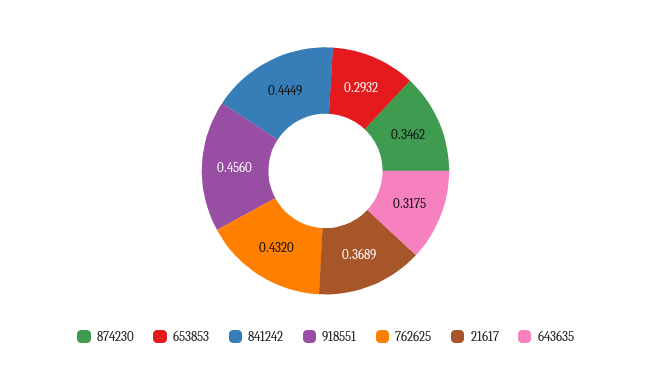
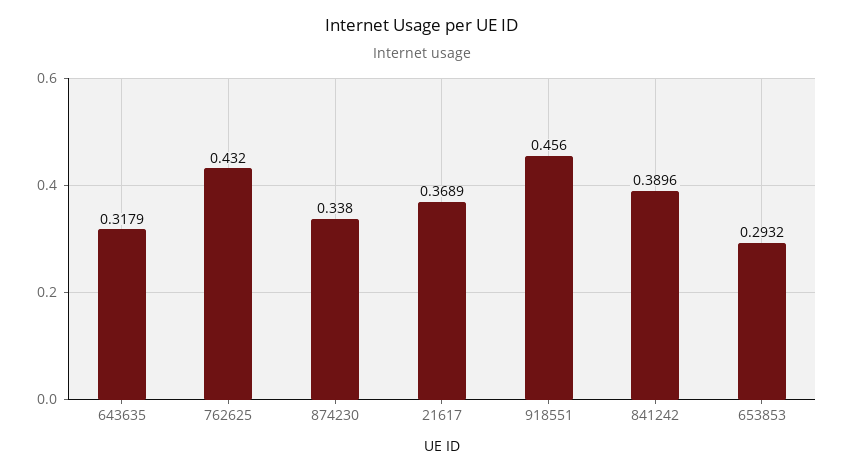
  {
-   "874230": 0.3462,
+   "874230": 0.338,
    "653853": 0.2932,
-   "841242": 0.4449,
+   "841242": 0.3896,
    "918551": 0.456,
    "762625": 0.432,
    "21617": 0.3689,
-   "643635": 0.3175
+   "643635": 0.3179
  }

